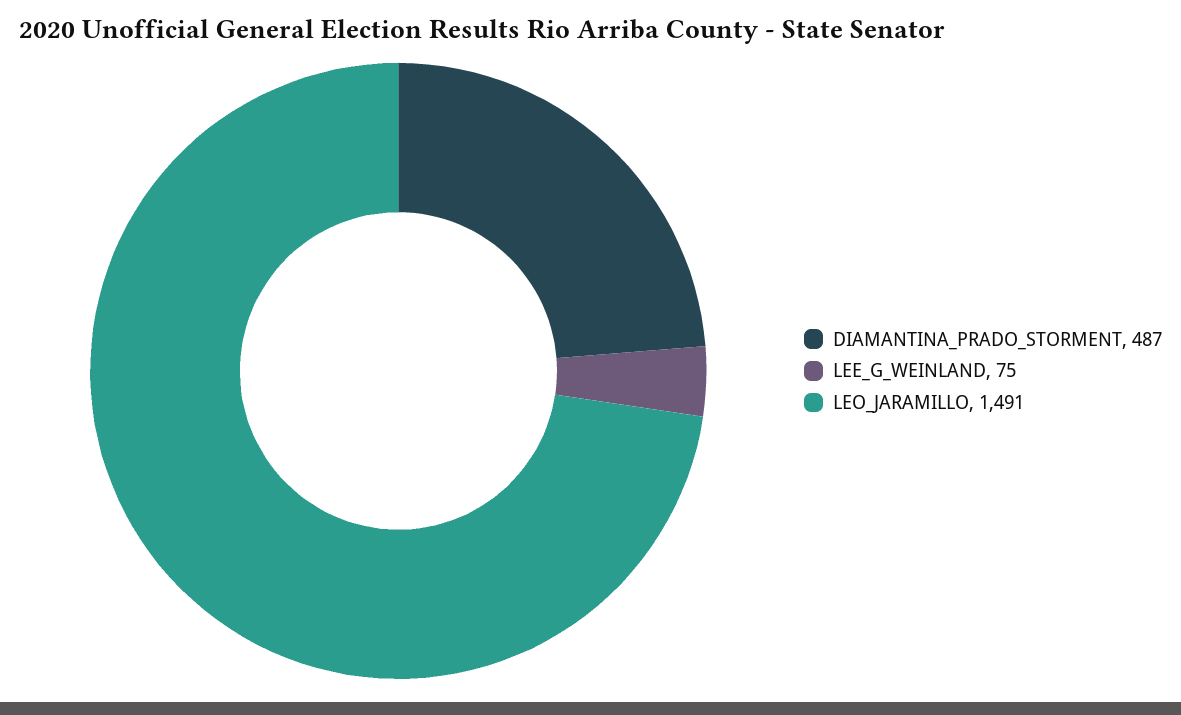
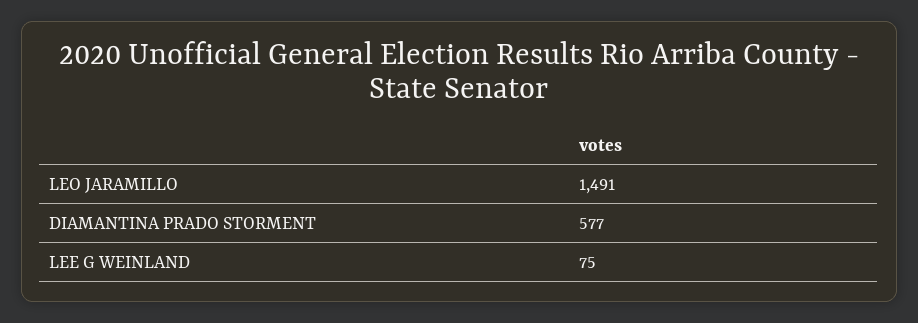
  {
-   "DIAMANTINA_PRADO_STORMENT": 487,
+   "DIAMANTINA_PRADO_STORMENT": 577,
    "LEE_G_WEINLAND": 75,
    "LEO_JARAMILLO": 1491
  }

